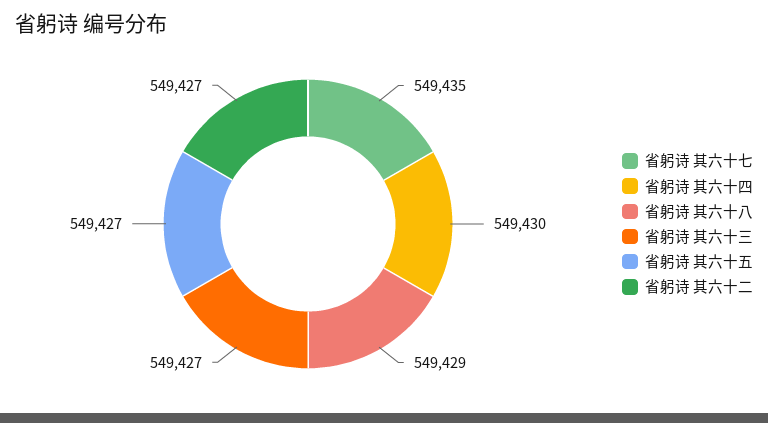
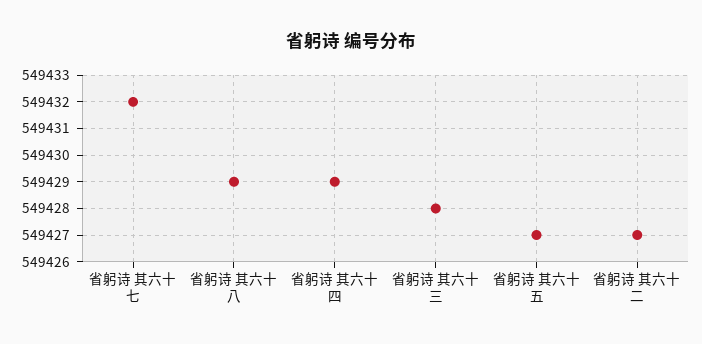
  {
-   "省躬诗 其六十七": 549435,
+   "省躬诗 其六十七": 549432,
-   "省躬诗 其六十四": 549430,
+   "省躬诗 其六十四": 549429,
    "省躬诗 其六十八": 549429,
-   "省躬诗 其六十三": 549427,
+   "省躬诗 其六十三": 549428,
    "省躬诗 其六十五": 549427,
    "省躬诗 其六十二": 549427
  }

